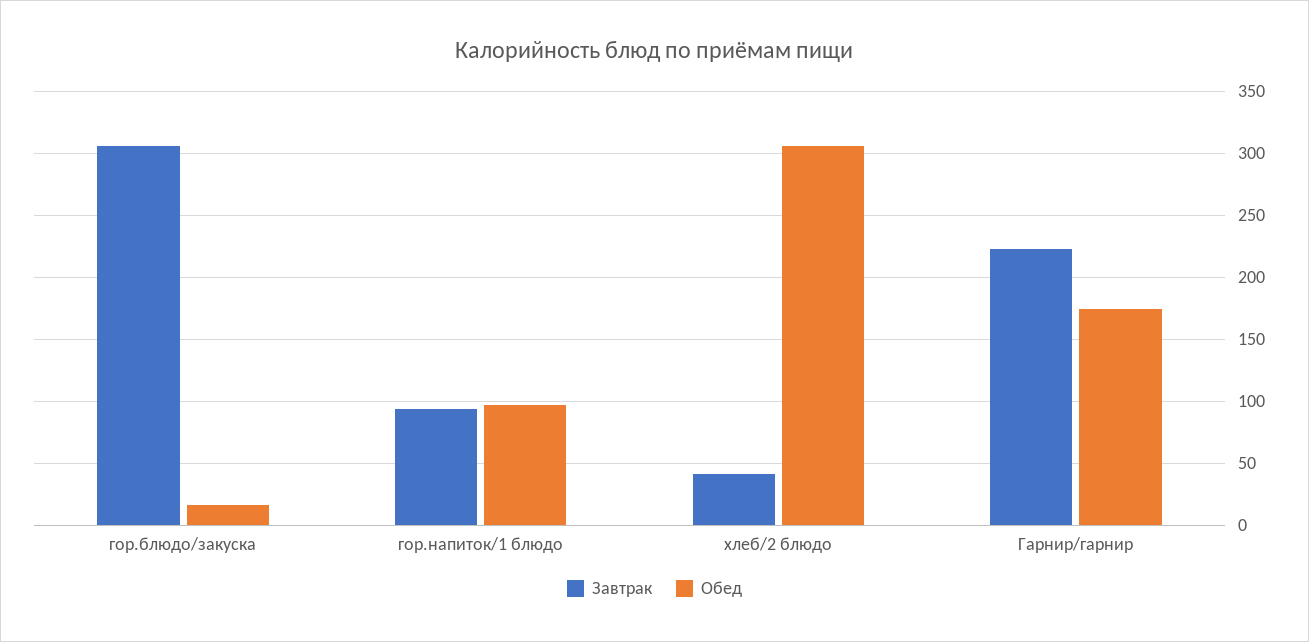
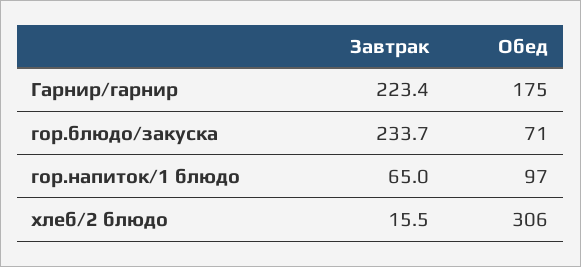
  {
    "Завтрак": {
-     "гор.блюдо/закуска": 305,
+     "гор.блюдо/закуска": 233.7,
-     "гор.напиток/1 блюдо": 95,
+     "гор.напиток/1 блюдо": 65,
-     "хлеб/2 блюдо": 40,
+     "хлеб/2 блюдо": 15.5,
      "Гарнир/гарнир": 223.4
    },
    "Обед": {
-     "гор.блюдо/закуска": 15,
+     "гор.блюдо/закуска": 71,
      "гор.напиток/1 блюдо": 97,
      "хлеб/2 блюдо": 306,
      "Гарнир/гарнир": 175
    }
  }

